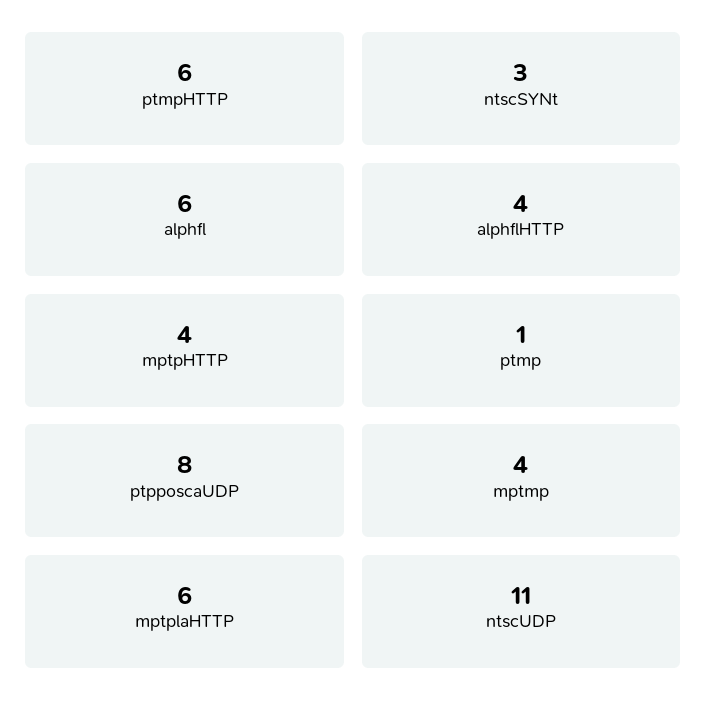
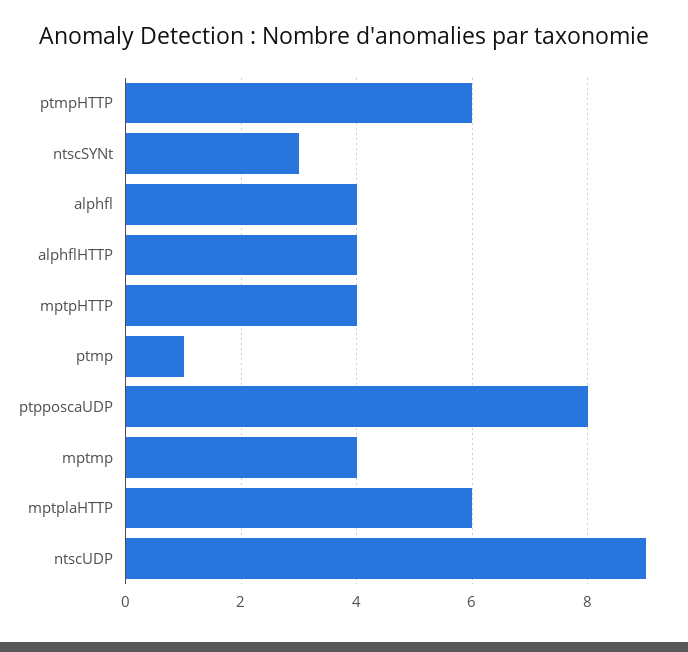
  {
    "ptmpHTTP": 6,
    "ntscSYNt": 3,
-   "alphfl": 6,
+   "alphfl": 4,
    "alphflHTTP": 4,
    "mptpHTTP": 4,
    "ptmp": 1,
    "ptpposcaUDP": 8,
    "mptmp": 4,
    "mptplaHTTP": 6,
-   "ntscUDP": 11
+   "ntscUDP": 9
  }

